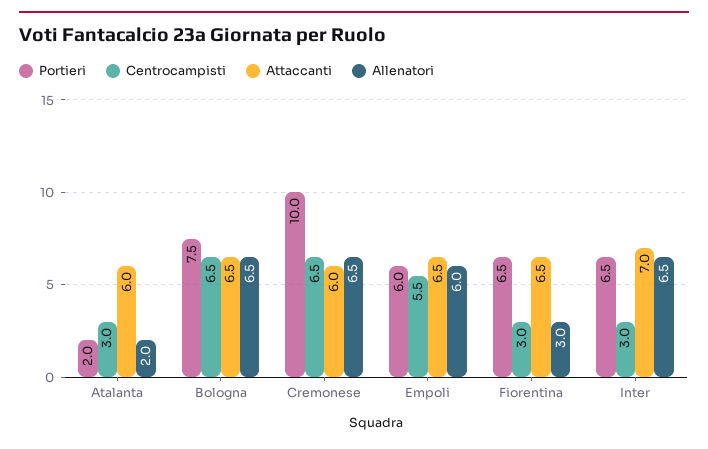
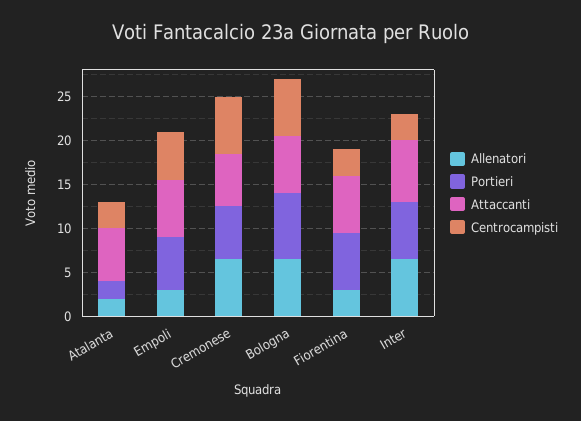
  {
    "Portieri": {
      "Atalanta": 2,
      "Bologna": 7.5,
-     "Cremonese": 10,
+     "Cremonese": 6,
      "Empoli": 6,
      "Fiorentina": 6.5,
      "Inter": 6.5
    },
    "Centrocampisti": {
      "Atalanta": 3,
      "Bologna": 6.5,
      "Cremonese": 6.5,
      "Empoli": 5.5,
      "Fiorentina": 3,
      "Inter": 3
    },
    "Attaccanti": {
      "Atalanta": 6,
      "Bologna": 6.5,
      "Cremonese": 6,
      "Empoli": 6.5,
      "Fiorentina": 6.5,
      "Inter": 7
    },
    "Allenatori": {
      "Atalanta": 2,
      "Bologna": 6.5,
      "Cremonese": 6.5,
-     "Empoli": 6,
+     "Empoli": 3,
      "Fiorentina": 3,
      "Inter": 6.5
    }
  }

